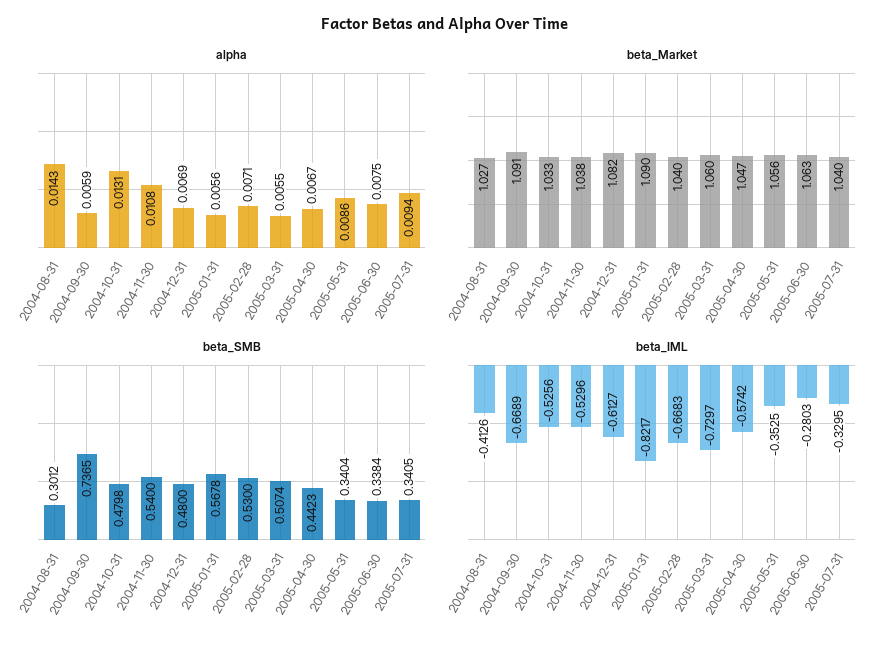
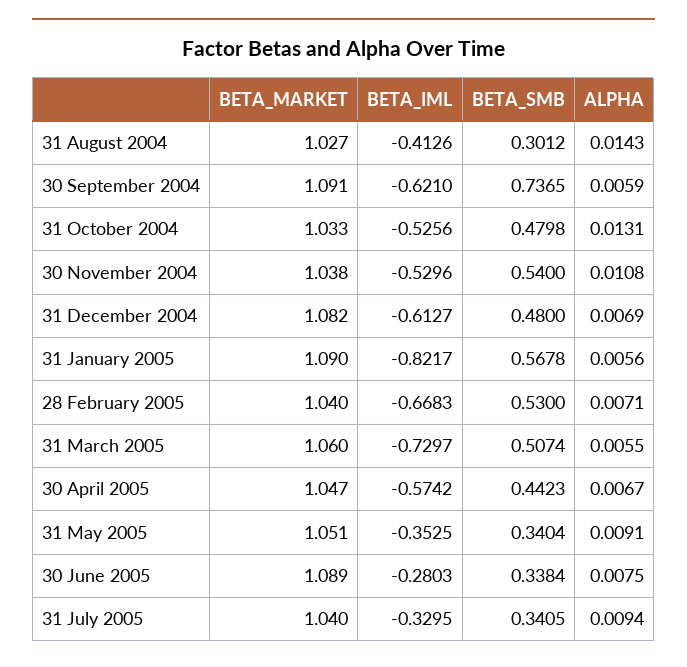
  {
    "alpha": {
      "2004-08-31": 0.0143,
      "2004-09-30": 0.0059,
      "2004-10-31": 0.0131,
      "2004-11-30": 0.0108,
      "2004-12-31": 0.0069,
      "2005-01-31": 0.0056,
      "2005-02-28": 0.0071,
      "2005-03-31": 0.0055,
      "2005-04-30": 0.0067,
-     "2005-05-31": 0.0086,
+     "2005-05-31": 0.0091,
      "2005-06-30": 0.0075,
      "2005-07-31": 0.0094
    },
    "beta_Market": {
      "2004-08-31": 1.027,
      "2004-09-30": 1.091,
      "2004-10-31": 1.033,
      "2004-11-30": 1.038,
      "2004-12-31": 1.082,
      "2005-01-31": 1.09,
      "2005-02-28": 1.04,
      "2005-03-31": 1.06,
      "2005-04-30": 1.047,
-     "2005-05-31": 1.056,
+     "2005-05-31": 1.051,
-     "2005-06-30": 1.063,
+     "2005-06-30": 1.089,
      "2005-07-31": 1.04
    },
    "beta_SMB": {
      "2004-08-31": 0.3012,
      "2004-09-30": 0.7365,
      "2004-10-31": 0.4798,
      "2004-11-30": 0.54,
      "2004-12-31": 0.48,
      "2005-01-31": 0.5678,
      "2005-02-28": 0.53,
      "2005-03-31": 0.5074,
      "2005-04-30": 0.4423,
      "2005-05-31": 0.3404,
      "2005-06-30": 0.3384,
      "2005-07-31": 0.3405
    },
    "beta_IML": {
      "2004-08-31": -0.4126,
-     "2004-09-30": -0.6689,
+     "2004-09-30": -0.621,
      "2004-10-31": -0.5256,
      "2004-11-30": -0.5296,
      "2004-12-31": -0.6127,
      "2005-01-31": -0.8217,
      "2005-02-28": -0.6683,
      "2005-03-31": -0.7297,
      "2005-04-30": -0.5742,
      "2005-05-31": -0.3525,
      "2005-06-30": -0.2803,
      "2005-07-31": -0.3295
    }
  }

